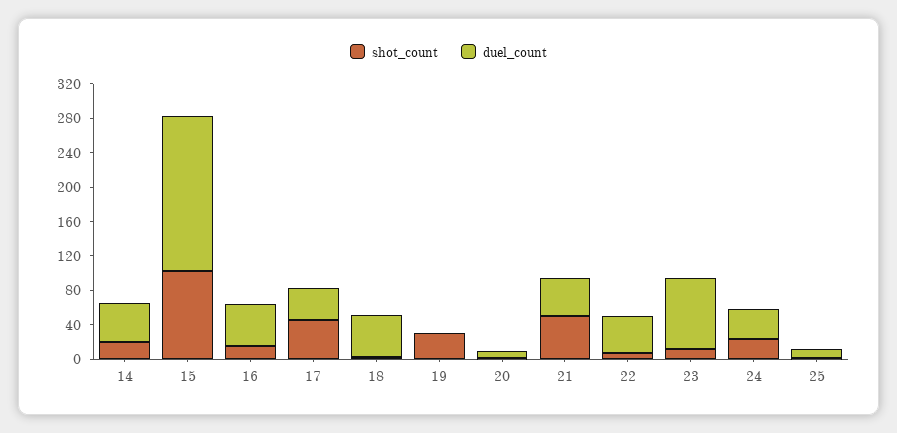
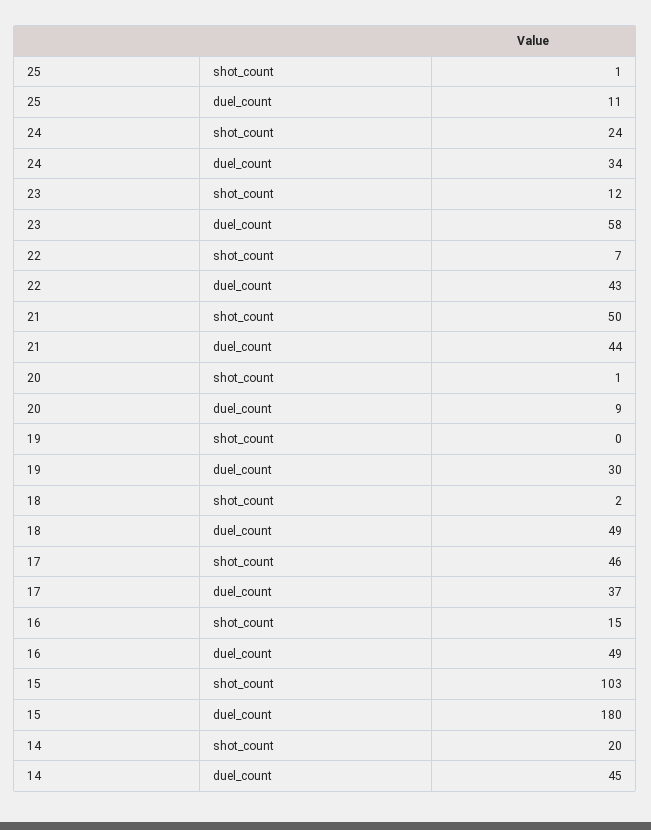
  {
    "shot_count": {
      "14": 20,
      "15": 103,
      "16": 15,
      "17": 46,
      "18": 2,
-     "19": 30,
+     "19": 0,
      "20": 1,
      "21": 50,
      "22": 7,
      "23": 12,
      "24": 24,
      "25": 1
    },
    "duel_count": {
      "14": 45,
      "15": 180,
      "16": 49,
      "17": 37,
      "18": 49,
-     "19": 0,
+     "19": 30,
      "20": 9,
      "21": 44,
      "22": 43,
-     "23": 80,
+     "23": 58,
      "24": 34,
      "25": 11
    }
  }

